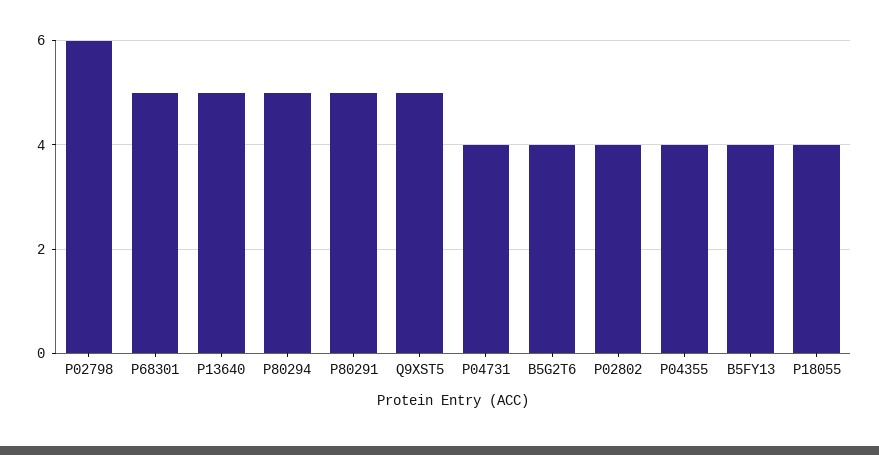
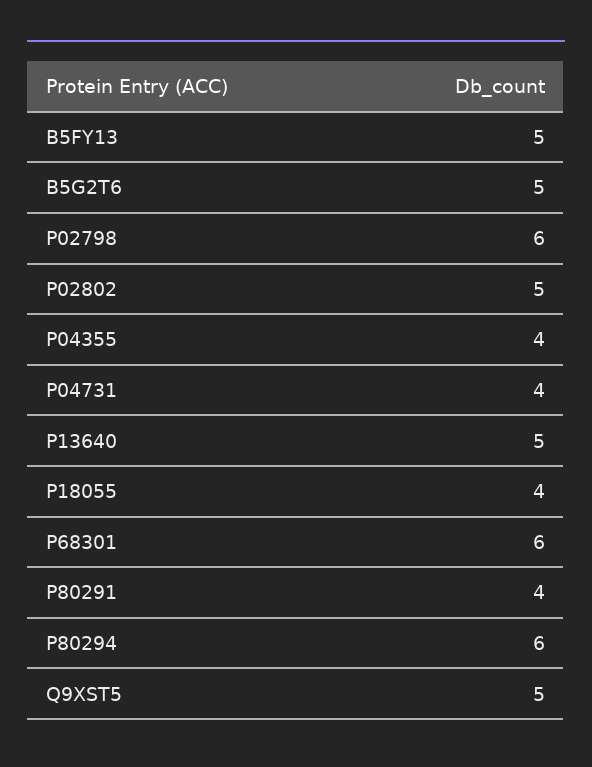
  {
    "P02798": 6,
-   "P68301": 5,
+   "P68301": 6,
    "P13640": 5,
-   "P80294": 5,
+   "P80294": 6,
-   "P80291": 5,
+   "P80291": 4,
    "Q9XST5": 5,
    "P04731": 4,
-   "B5G2T6": 4,
+   "B5G2T6": 5,
-   "P02802": 4,
+   "P02802": 5,
    "P04355": 4,
-   "B5FY13": 4,
+   "B5FY13": 5,
    "P18055": 4
  }

